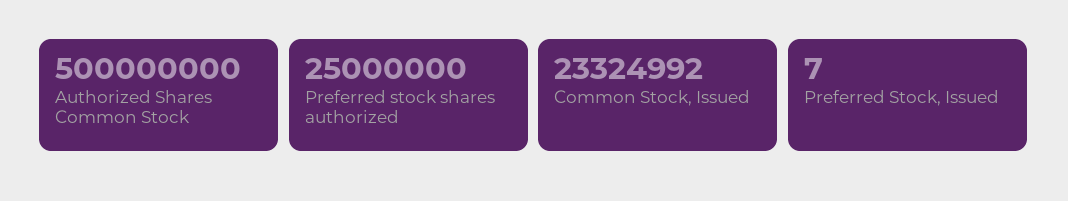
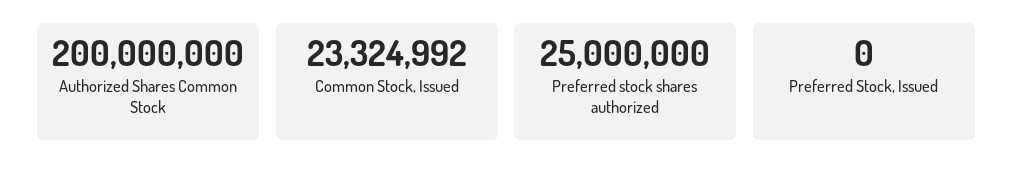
  {
-   "Authorized Shares Common Stock": 500000000,
+   "Authorized Shares Common Stock": 200000000,
    "Preferred stock shares authorized": 25000000,
    "Common Stock, Issued": 23324992,
-   "Preferred Stock, Issued": 7
+   "Preferred Stock, Issued": 0
  }

